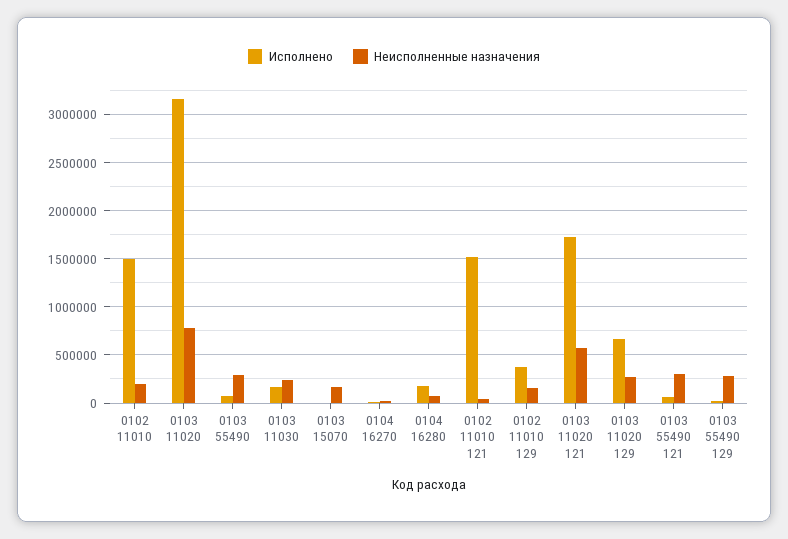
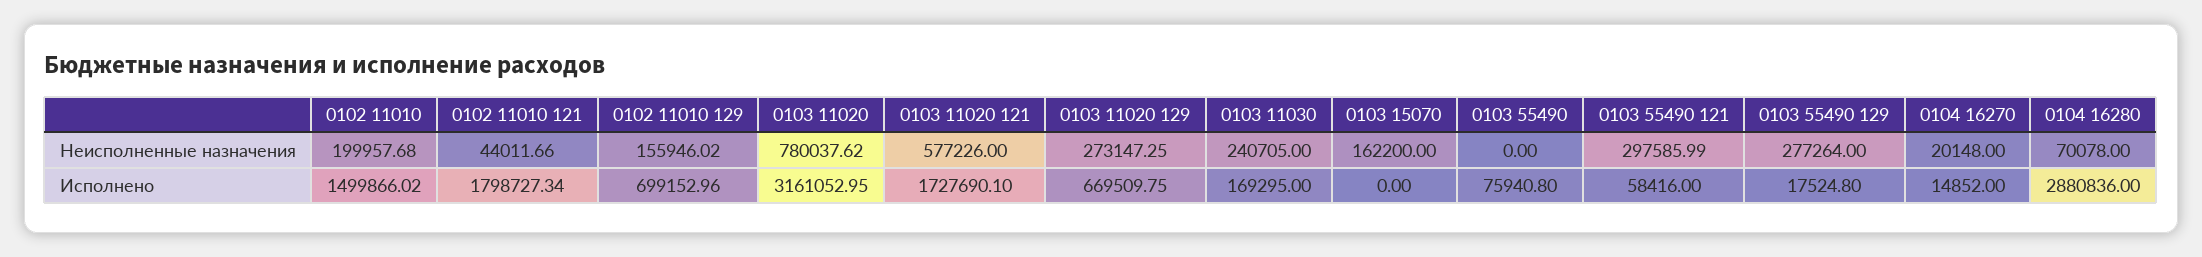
  {
    "Исполнено": {
      "0102 11010": 1499866.02,
      "0103 11020": 3161052.95,
      "0103 55490": 75940.8,
      "0103 11030": 169295,
      "0103 15070": 0,
      "0104 16270": 14852,
-     "0104 16280": 200000,
+     "0104 16280": 2880836,
-     "0102 11010 121": 1500000,
+     "0102 11010 121": 1798727.34,
-     "0102 11010 129": 400000,
+     "0102 11010 129": 699152.96,
      "0103 11020 121": 1727690.1,
      "0103 11020 129": 669509.75,
      "0103 55490 121": 58416,
      "0103 55490 129": 17524.8
    },
    "Неисполненные назначения": {
      "0102 11010": 199957.68,
      "0103 11020": 780037.62,
-     "0103 55490": 300000,
+     "0103 55490": 0,
      "0103 11030": 240705,
      "0103 15070": 162200,
      "0104 16270": 20148,
      "0104 16280": 70078,
      "0102 11010 121": 44011.66,
      "0102 11010 129": 155946.02,
      "0103 11020 121": 577226,
      "0103 11020 129": 273147.25,
      "0103 55490 121": 297585.99,
      "0103 55490 129": 277264
    }
  }

